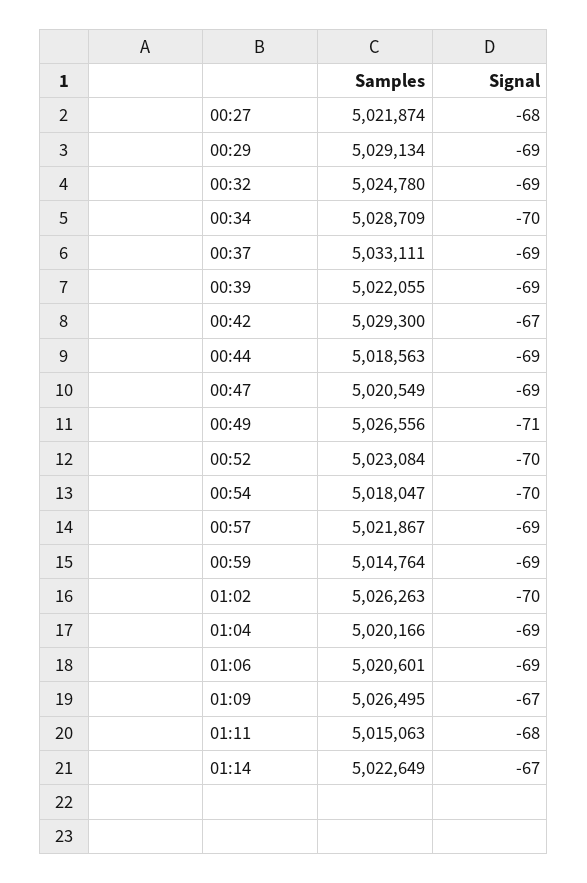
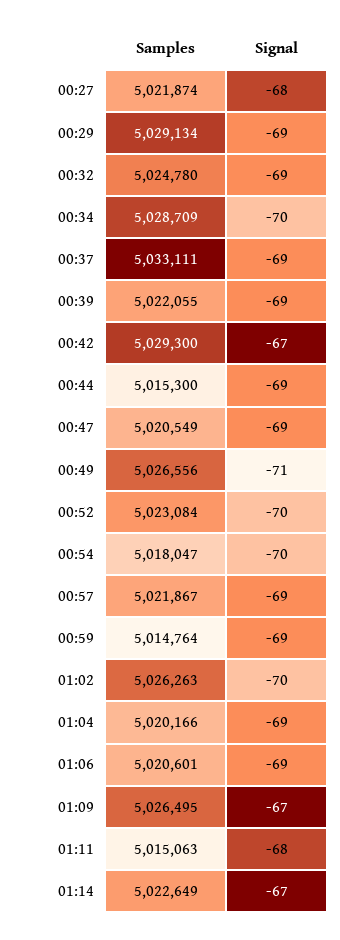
  {
    "Samples": {
      "00:27": 5021874,
      "00:29": 5029134,
      "00:32": 5024780,
      "00:34": 5028709,
      "00:37": 5033111,
      "00:39": 5022055,
      "00:42": 5029300,
-     "00:44": 5018563,
+     "00:44": 5015300,
      "00:47": 5020549,
      "00:49": 5026556,
      "00:52": 5023084,
      "00:54": 5018047,
      "00:57": 5021867,
      "00:59": 5014764,
      "01:02": 5026263,
      "01:04": 5020166,
      "01:06": 5020601,
      "01:09": 5026495,
      "01:11": 5015063,
      "01:14": 5022649
    },
    "Signal": {
      "00:27": -68,
      "00:29": -69,
      "00:32": -69,
      "00:34": -70,
      "00:37": -69,
      "00:39": -69,
      "00:42": -67,
      "00:44": -69,
      "00:47": -69,
      "00:49": -71,
      "00:52": -70,
      "00:54": -70,
      "00:57": -69,
      "00:59": -69,
      "01:02": -70,
      "01:04": -69,
      "01:06": -69,
      "01:09": -67,
      "01:11": -68,
      "01:14": -67
    }
  }

